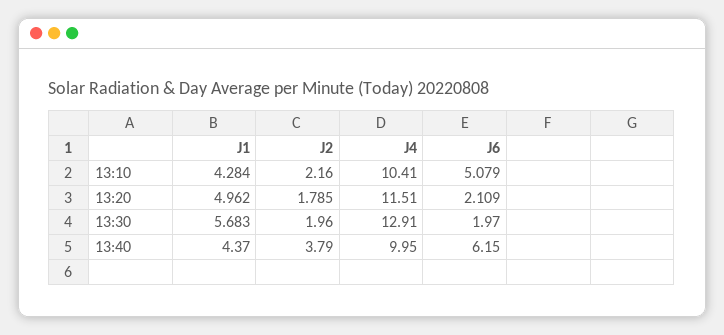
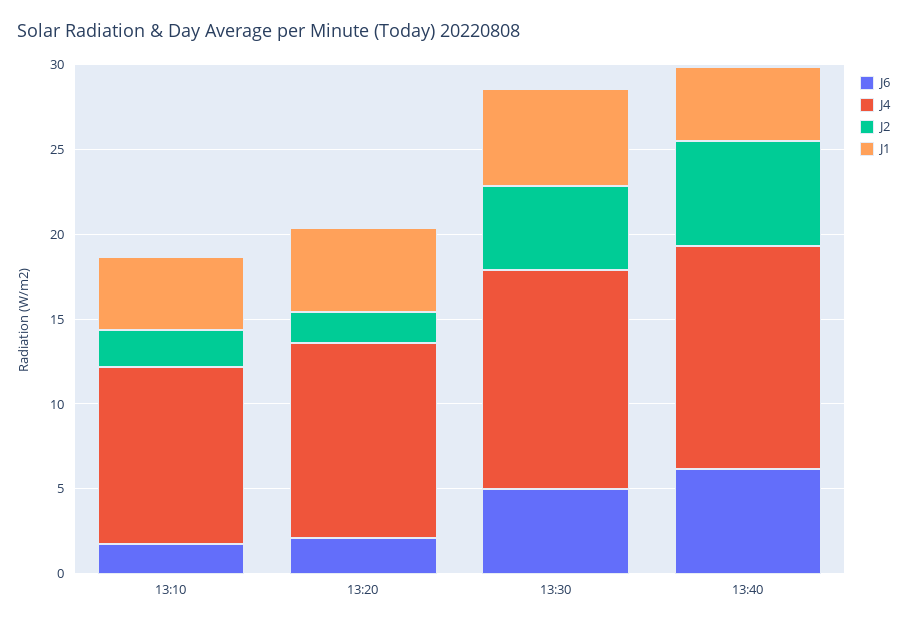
  {
    "J1": {
      "13:10": 4.284,
      "13:20": 4.962,
      "13:30": 5.683,
      "13:40": 4.37
    },
    "J2": {
      "13:10": 2.16,
      "13:20": 1.785,
-     "13:30": 1.96,
+     "13:30": 5,
-     "13:40": 3.79
+     "13:40": 6
    },
    "J4": {
      "13:10": 10.41,
      "13:20": 11.51,
      "13:30": 12.91,
-     "13:40": 9.95
+     "13:40": 13
    },
    "J6": {
-     "13:10": 5.079,
+     "13:10": 2,
      "13:20": 2.109,
-     "13:30": 1.97,
+     "13:30": 5,
      "13:40": 6.15
    }
  }

